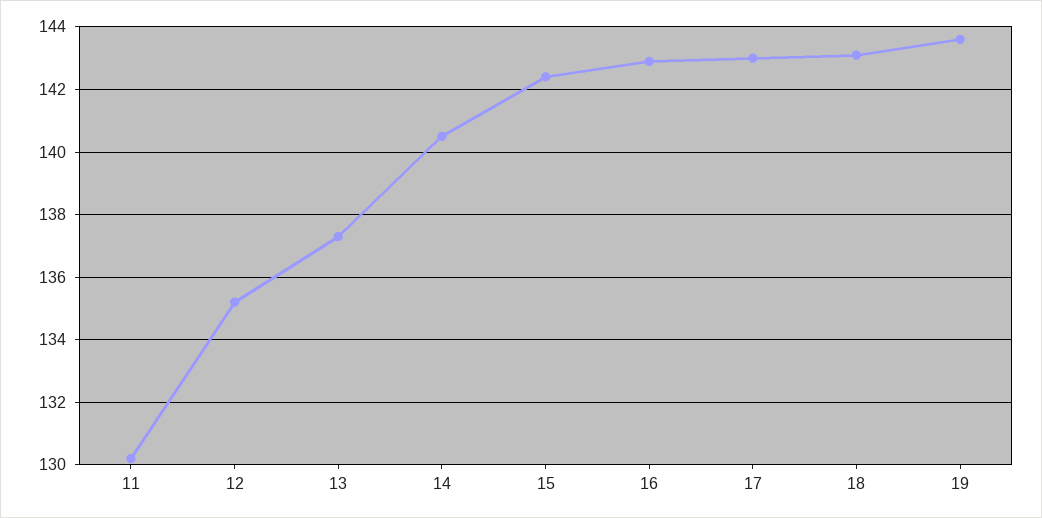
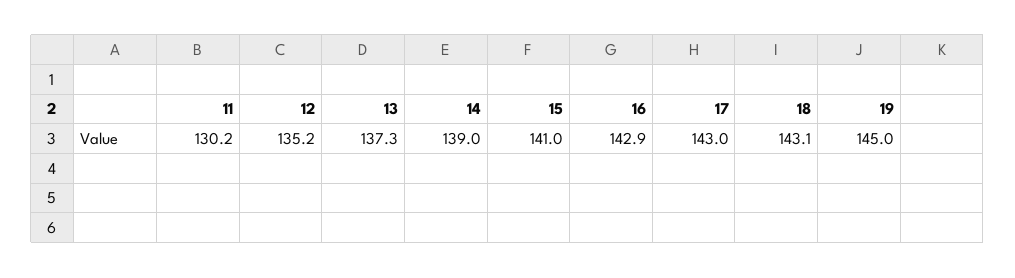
  {
    "11": 130.2,
    "12": 135.2,
    "13": 137.3,
-   "14": 140.5,
+   "14": 139,
-   "15": 142.5,
+   "15": 141,
    "16": 142.9,
    "17": 143,
    "18": 143.1,
-   "19": 143.5
+   "19": 145
  }

